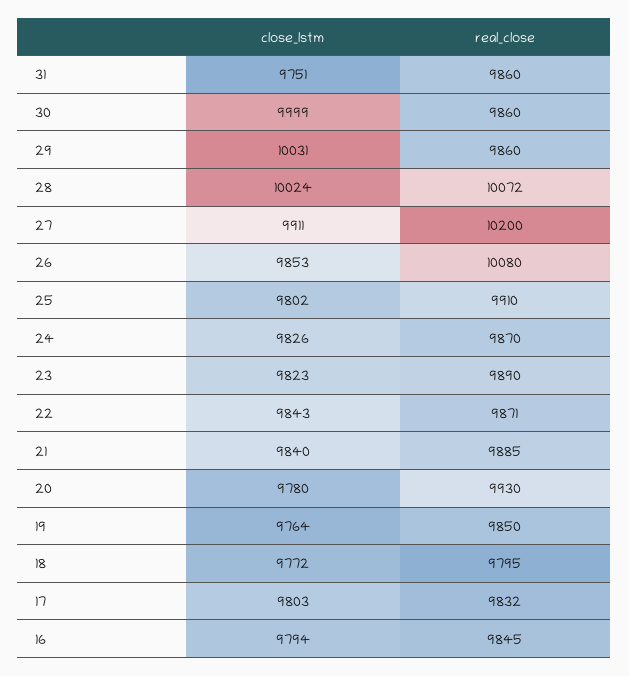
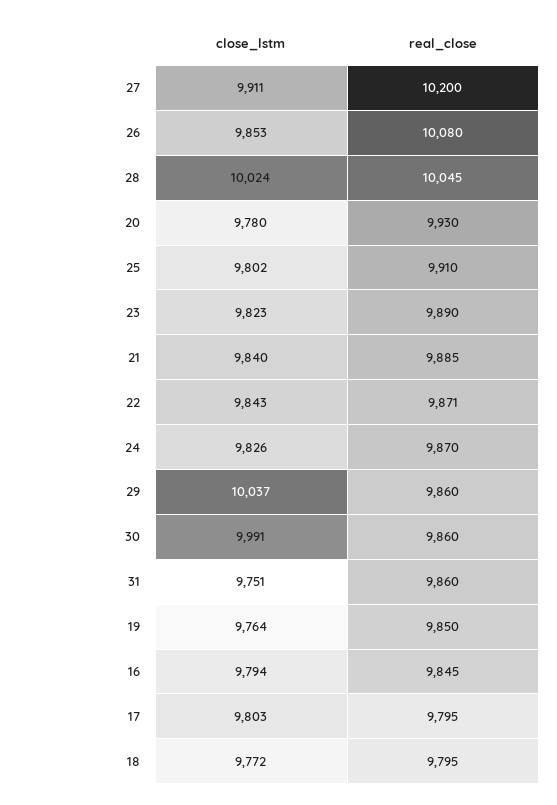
  {
    "close_lstm": {
      "31": 9751,
-     "30": 9999,
+     "30": 9991,
-     "29": 10031,
+     "29": 10037,
      "28": 10024,
      "27": 9911,
      "26": 9853,
      "25": 9802,
      "24": 9826,
      "23": 9823,
      "22": 9843,
      "21": 9840,
      "20": 9780,
      "19": 9764,
      "18": 9772,
      "17": 9803,
      "16": 9794
    },
    "real_close": {
      "31": 9860,
      "30": 9860,
      "29": 9860,
-     "28": 10072,
+     "28": 10045,
      "27": 10200,
      "26": 10080,
      "25": 9910,
      "24": 9870,
      "23": 9890,
      "22": 9871,
      "21": 9885,
      "20": 9930,
      "19": 9850,
      "18": 9795,
-     "17": 9832,
+     "17": 9795,
      "16": 9845
    }
  }

